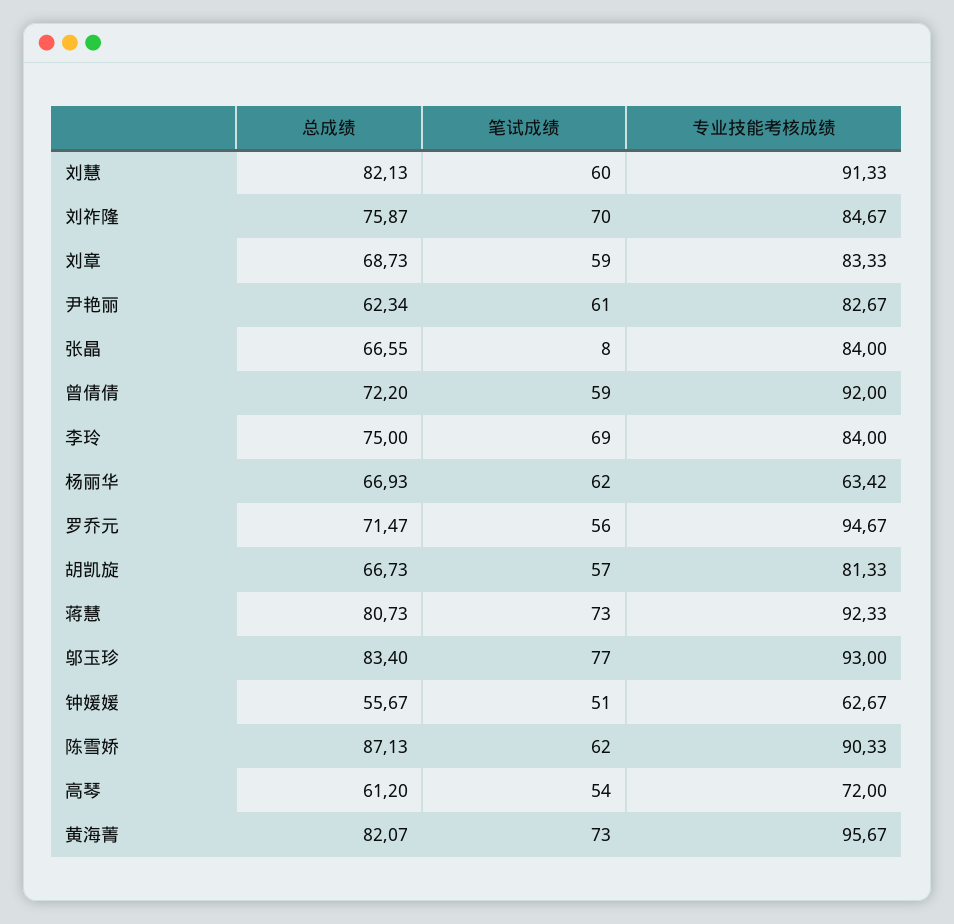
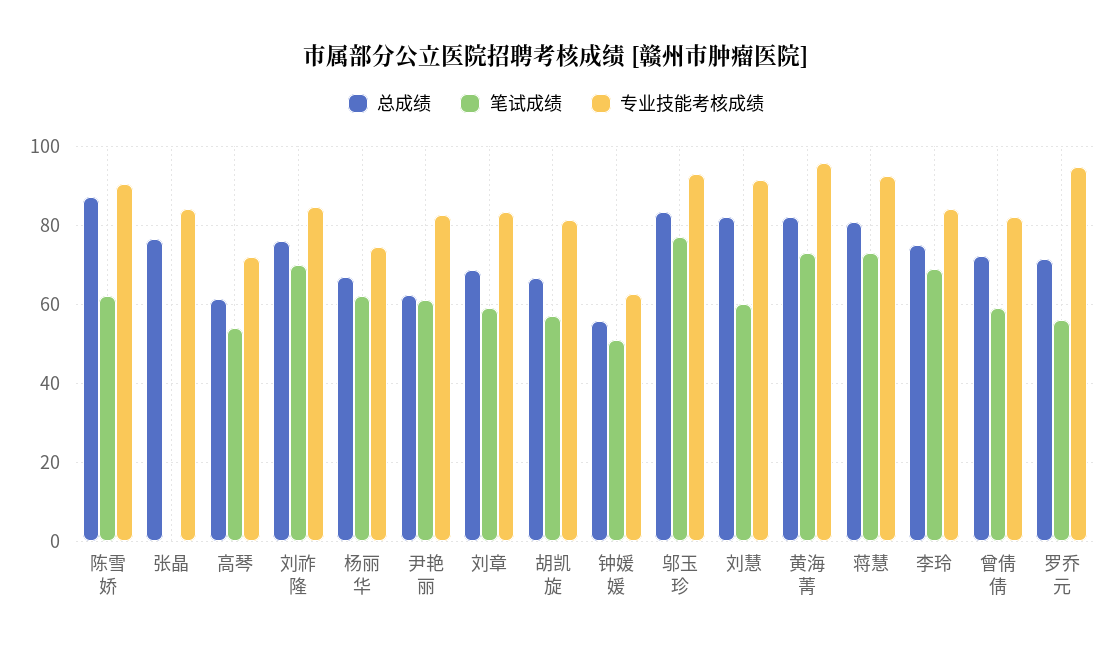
  {
    "总成绩": {
      "刘慧": 82.13,
      "刘祚隆": 75.87,
      "刘章": 68.73,
      "尹艳丽": 62.34,
-     "张晶": 66.55,
+     "张晶": 76,
      "曾倩倩": 72.2,
      "李玲": 75,
      "杨丽华": 66.93,
      "罗乔元": 71.47,
      "胡凯旋": 66.73,
      "蒋慧": 80.73,
      "邬玉珍": 83.4,
      "钟媛媛": 55.67,
      "陈雪娇": 87.13,
      "高琴": 61.2,
      "黄海菁": 82.07
    },
    "笔试成绩": {
      "刘慧": 60,
      "刘祚隆": 70,
      "刘章": 59,
      "尹艳丽": 61,
-     "张晶": 8,
+     "张晶": 0,
      "曾倩倩": 59,
      "李玲": 69,
      "杨丽华": 62,
      "罗乔元": 56,
      "胡凯旋": 57,
      "蒋慧": 73,
      "邬玉珍": 77,
      "钟媛媛": 51,
      "陈雪娇": 62,
      "高琴": 54,
      "黄海菁": 73
    },
    "专业技能考核成绩": {
      "刘慧": 91.33,
      "刘祚隆": 84.67,
      "刘章": 83.33,
      "尹艳丽": 82.67,
      "张晶": 84,
-     "曾倩倩": 92,
+     "曾倩倩": 82,
      "李玲": 84,
-     "杨丽华": 63.42,
+     "杨丽华": 74,
      "罗乔元": 94.67,
      "胡凯旋": 81.33,
      "蒋慧": 92.33,
      "邬玉珍": 93,
      "钟媛媛": 62.67,
      "陈雪娇": 90.33,
      "高琴": 72,
      "黄海菁": 95.67
    }
  }

